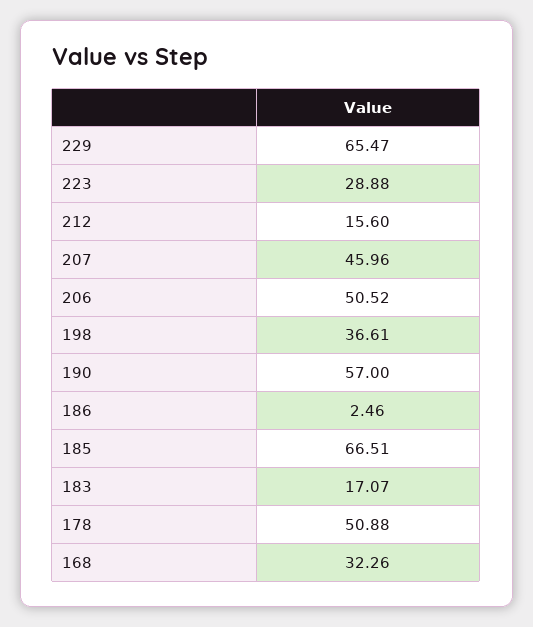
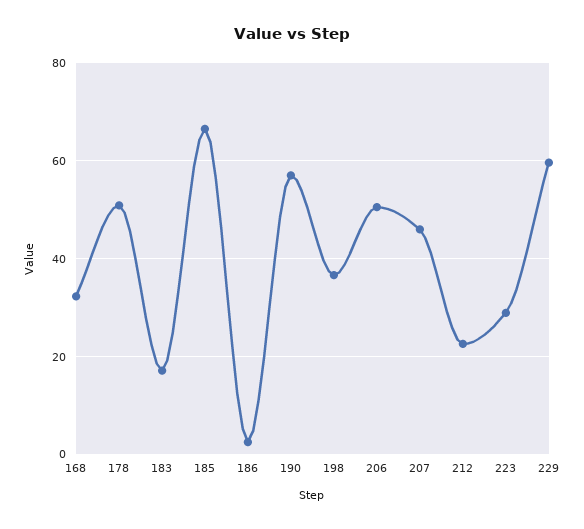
  {
-   "229": 65.47,
+   "229": 60,
    "223": 28.88,
-   "212": 15.6,
+   "212": 22,
    "207": 45.96,
    "206": 50.52,
    "198": 36.61,
    "190": 57,
    "186": 2.46,
    "185": 66.51,
    "183": 17.07,
    "178": 50.88,
    "168": 32.26
  }

